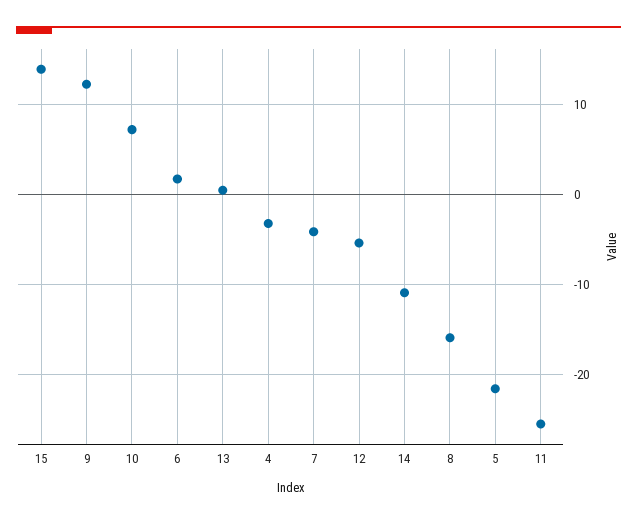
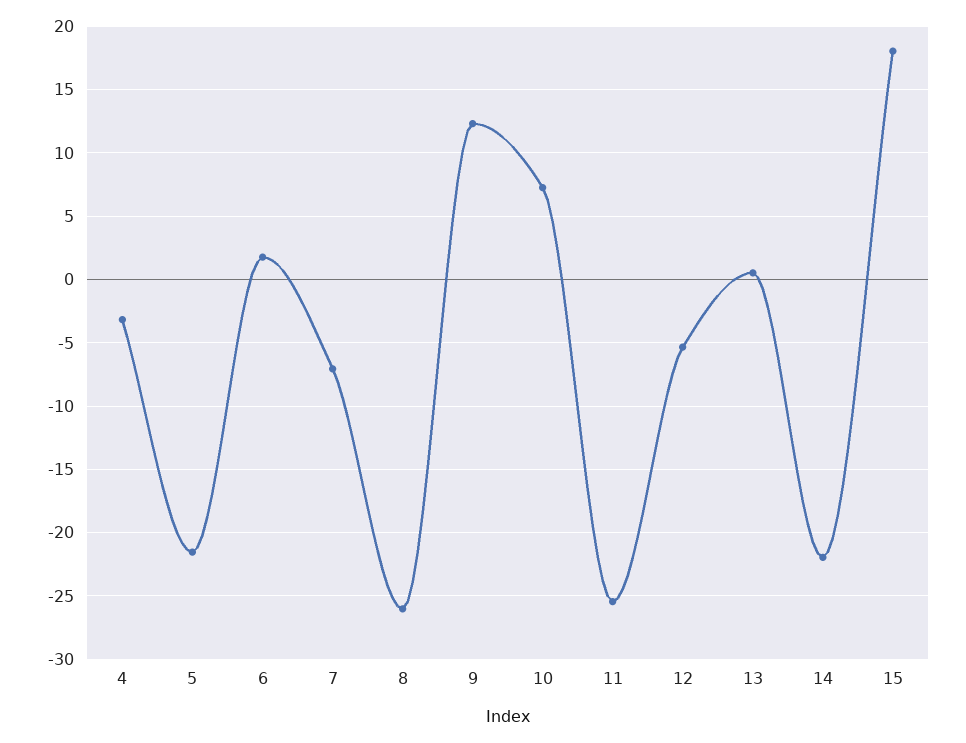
  {
-   "15": 14,
+   "15": 18,
    "9": 12.5,
    "10": 7.5,
    "6": 2,
    "13": 0.5,
    "4": -3,
-   "7": -4,
+   "7": -7,
    "12": -5.5,
-   "14": -11,
+   "14": -22,
-   "8": -16,
+   "8": -26,
    "5": -21.5,
    "11": -25.5
  }

